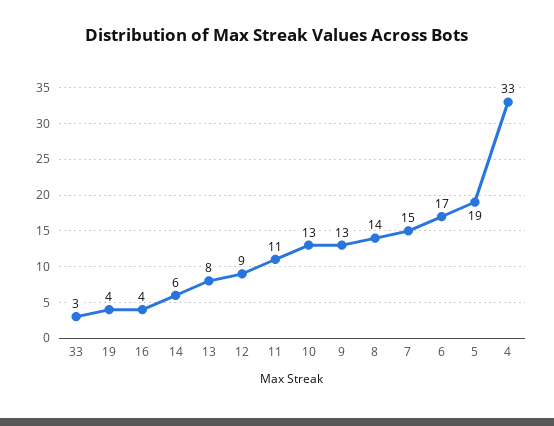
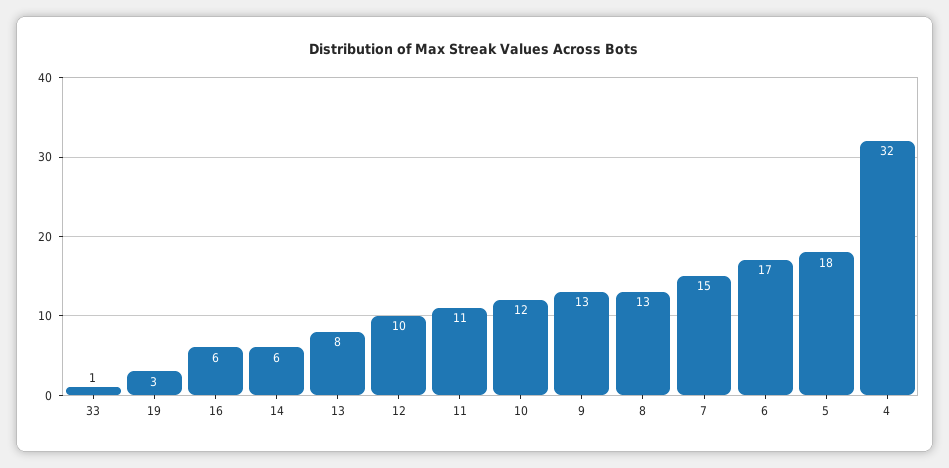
  {
-   "33": 3,
+   "33": 1,
-   "19": 4,
+   "19": 3,
-   "16": 4,
+   "16": 6,
    "14": 6,
    "13": 8,
-   "12": 9,
+   "12": 10,
    "11": 11,
-   "10": 13,
+   "10": 12,
    "9": 13,
-   "8": 14,
+   "8": 13,
    "7": 15,
    "6": 17,
-   "5": 19,
+   "5": 18,
-   "4": 33
+   "4": 32
  }

